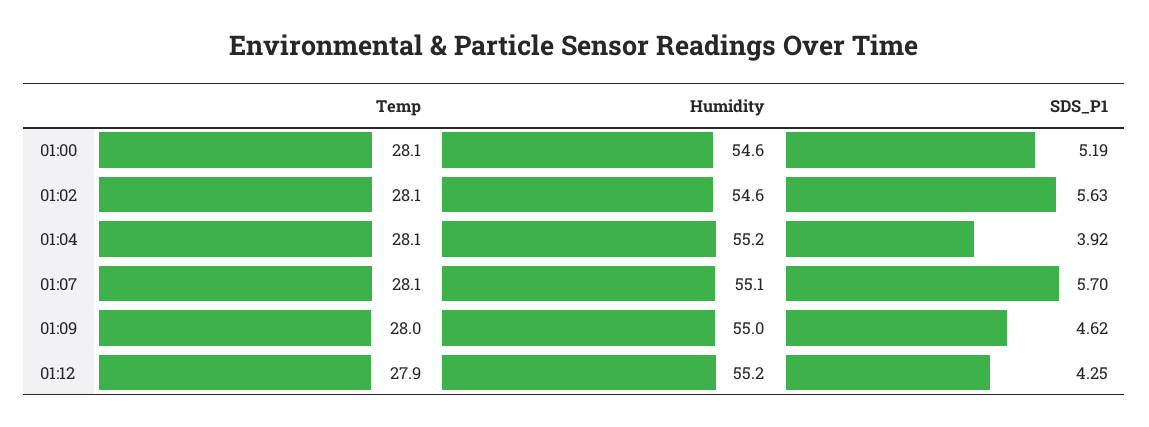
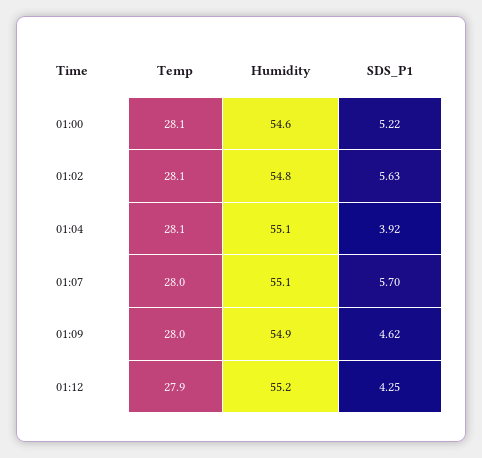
  {
    "Temp": {
      "01:00": 28.1,
      "01:02": 28.1,
      "01:04": 28.1,
-     "01:07": 28.1,
+     "01:07": 28,
      "01:09": 28,
      "01:12": 27.9
    },
    "Humidity": {
      "01:00": 54.6,
-     "01:02": 54.6,
+     "01:02": 54.8,
-     "01:04": 55.2,
+     "01:04": 55.1,
      "01:07": 55.1,
-     "01:09": 55,
+     "01:09": 54.9,
      "01:12": 55.2
    },
    "SDS_P1": {
-     "01:00": 5.19,
+     "01:00": 5.22,
      "01:02": 5.63,
      "01:04": 3.92,
      "01:07": 5.7,
      "01:09": 4.62,
      "01:12": 4.25
    }
  }

